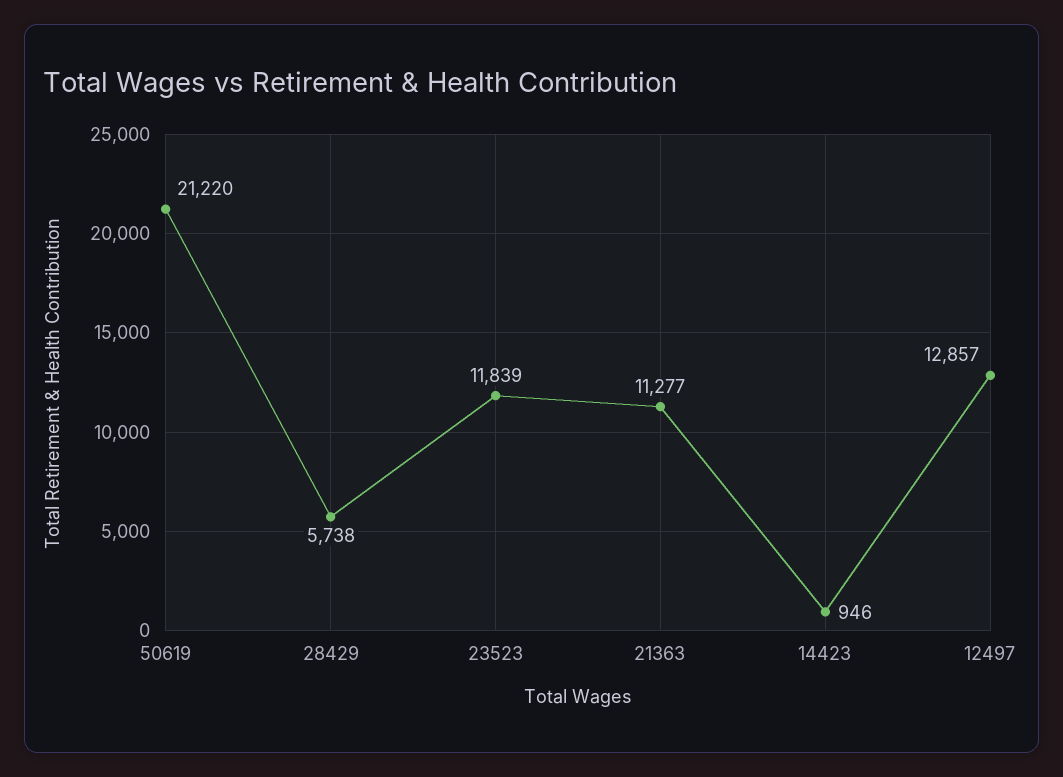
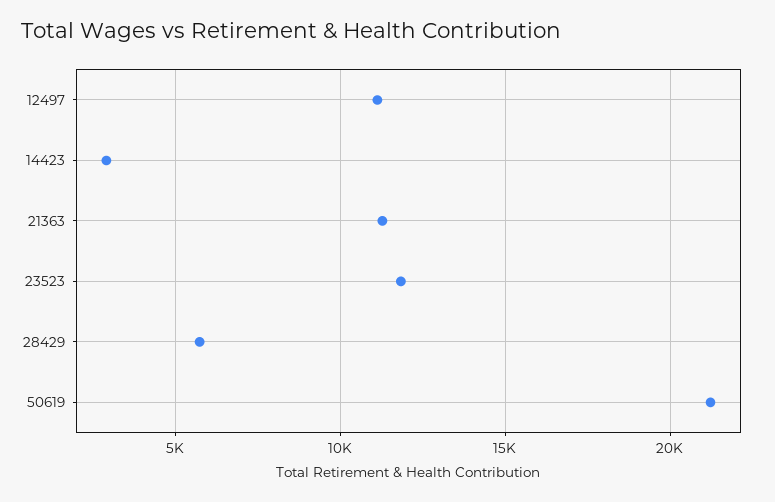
  {
    "50619": 21220,
    "28429": 5738,
    "23523": 11839,
    "21363": 11277,
-   "14423": 946,
+   "14423": 3000,
-   "12497": 12857
+   "12497": 11000
  }

